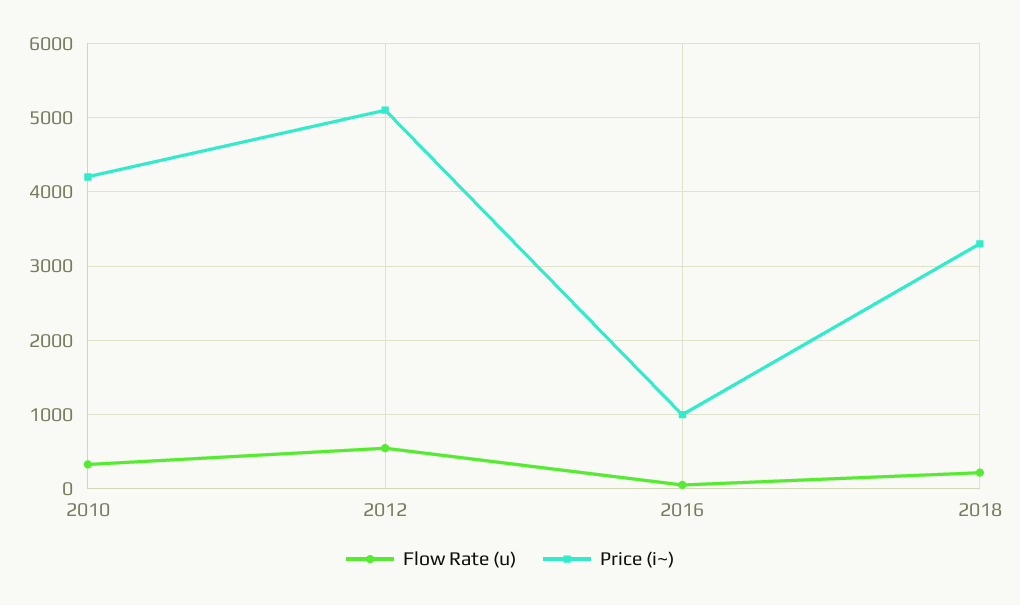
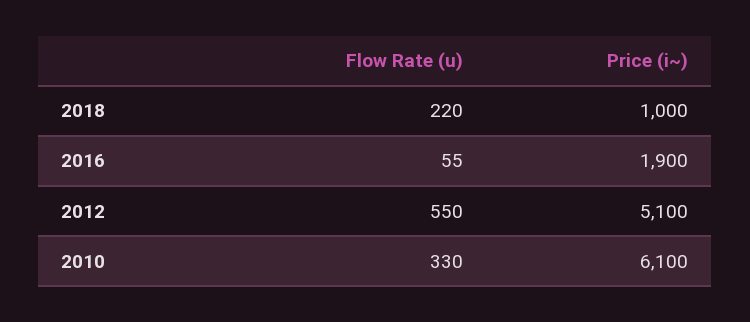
  {
    "Flow Rate (u)": {
      "2010": 330,
      "2012": 550,
      "2016": 55,
      "2018": 220
    },
    "Price (i~)": {
-     "2010": 4200,
+     "2010": 6100,
      "2012": 5100,
-     "2016": 1000,
+     "2016": 1900,
-     "2018": 3300
+     "2018": 1000
    }
  }

